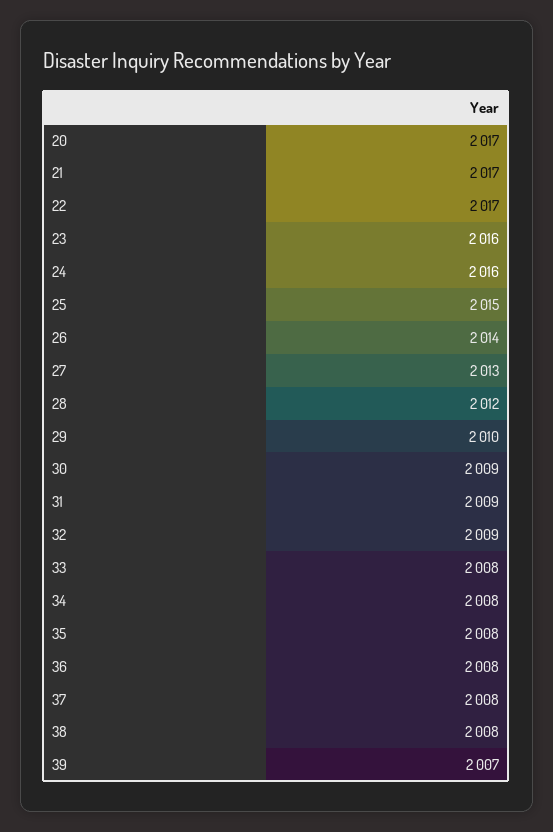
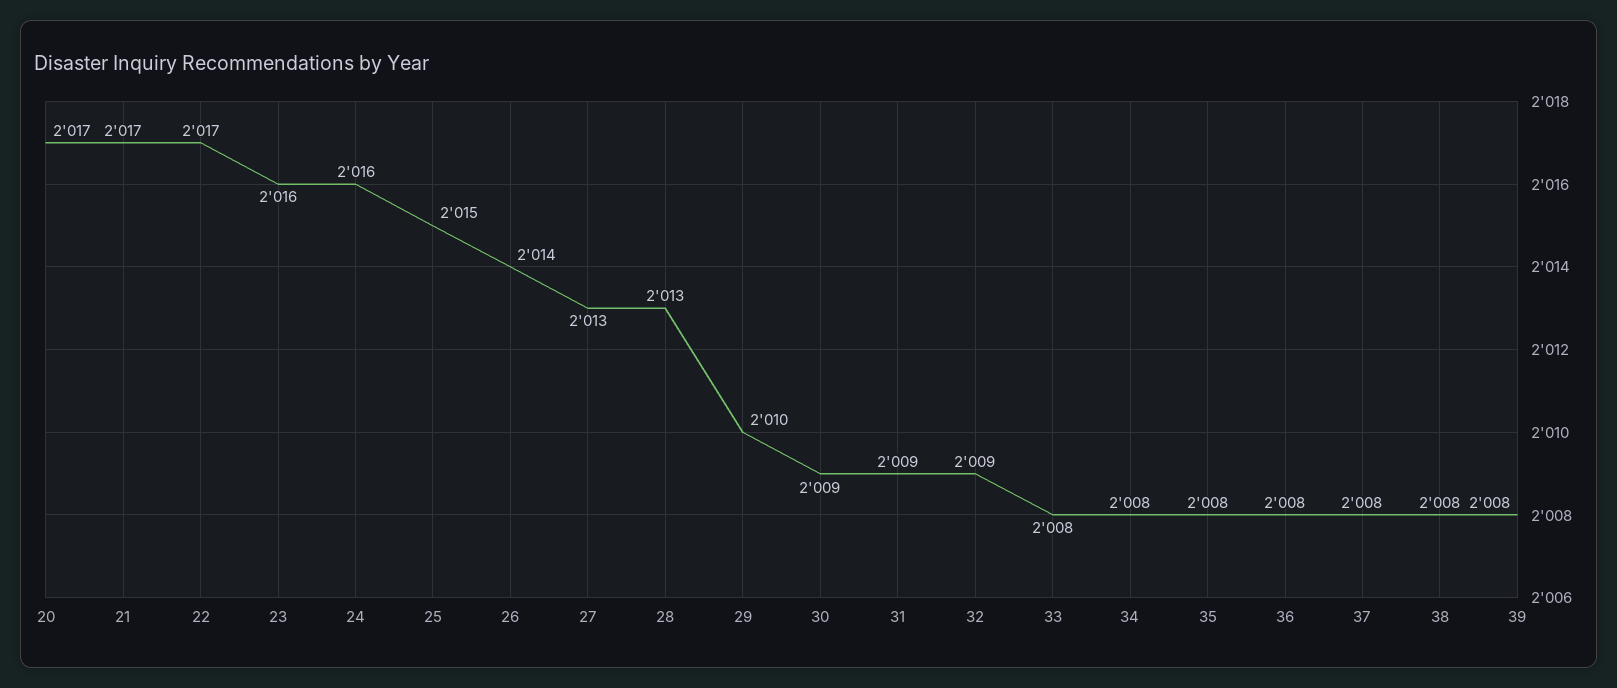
  {
    "20": 2017,
    "21": 2017,
    "22": 2017,
    "23": 2016,
    "24": 2016,
    "25": 2015,
    "26": 2014,
    "27": 2013,
-   "28": 2012,
+   "28": 2013,
    "29": 2010,
    "30": 2009,
    "31": 2009,
    "32": 2009,
    "33": 2008,
    "34": 2008,
    "35": 2008,
    "36": 2008,
    "37": 2008,
    "38": 2008,
-   "39": 2007
+   "39": 2008
  }

